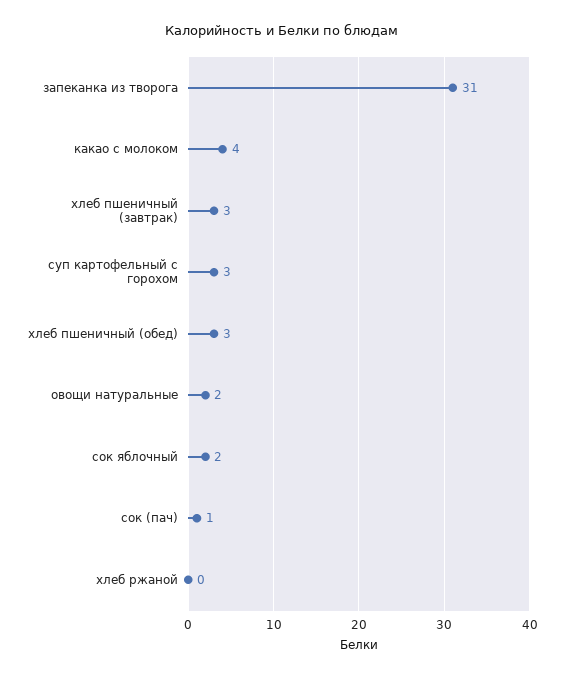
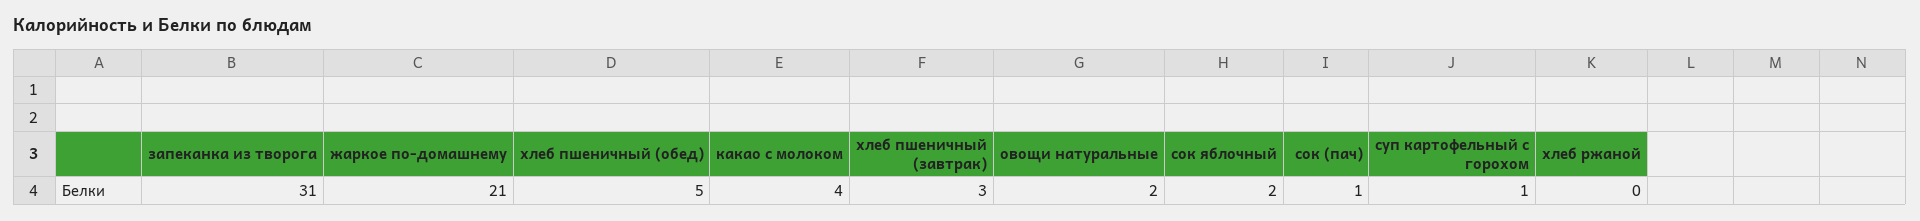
  {
    "запеканка из творога": 31,
    "какао с молоком": 4,
    "хлеб пшеничный (завтрак)": 3,
-   "суп картофельный с горохом": 3,
+   "суп картофельный с горохом": 1,
-   "хлеб пшеничный (обед)": 3,
+   "хлеб пшеничный (обед)": 5,
    "овощи натуральные": 2,
    "сок яблочный": 2,
    "сок (пач)": 1,
-   "хлеб ржаной": 0
+   "хлеб ржаной": 0,
+   "жаркое по-домашнему": 21
  }

